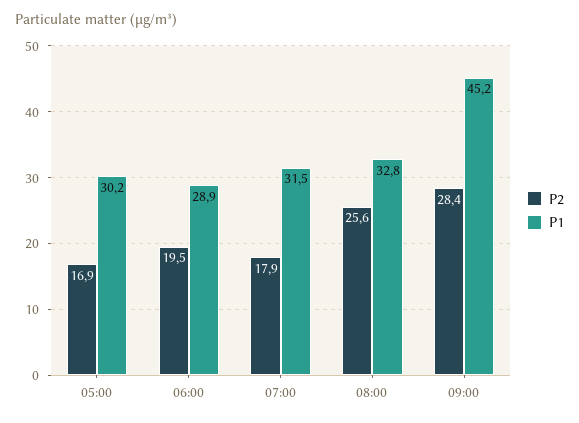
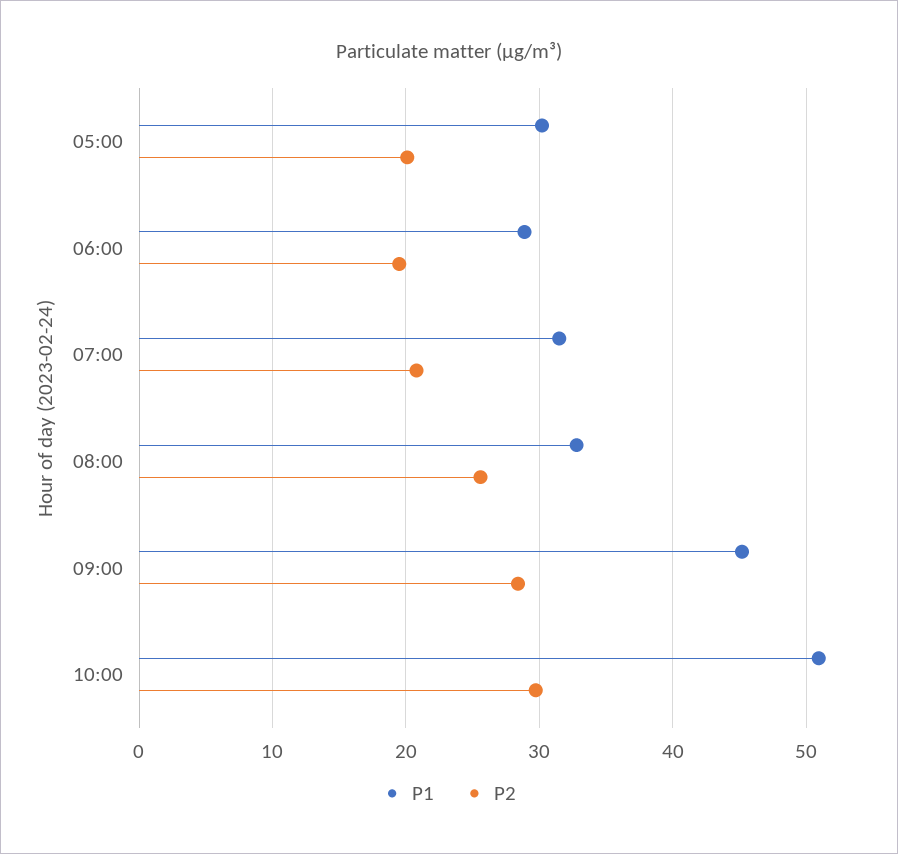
  {
    "P2": {
-     "05:00": 16.9,
+     "05:00": 20,
      "06:00": 19.5,
-     "07:00": 17.9,
+     "07:00": 21,
      "08:00": 25.6,
-     "09:00": 28.4
+     "09:00": 28.4,
+     "10:00": 30
    },
    "P1": {
      "05:00": 30.2,
      "06:00": 28.9,
      "07:00": 31.5,
      "08:00": 32.8,
-     "09:00": 45.2
+     "09:00": 45.2,
+     "10:00": 51
    }
  }

